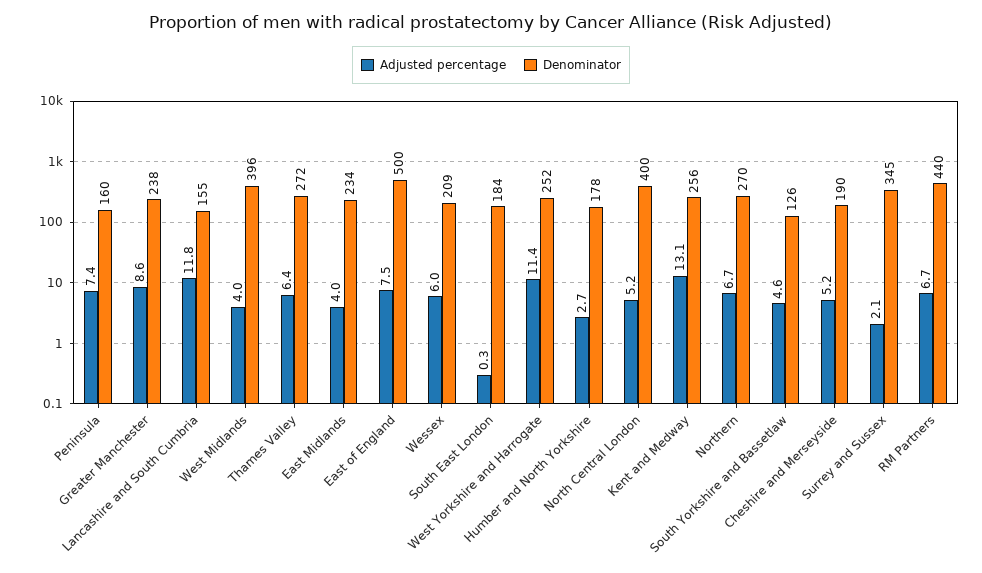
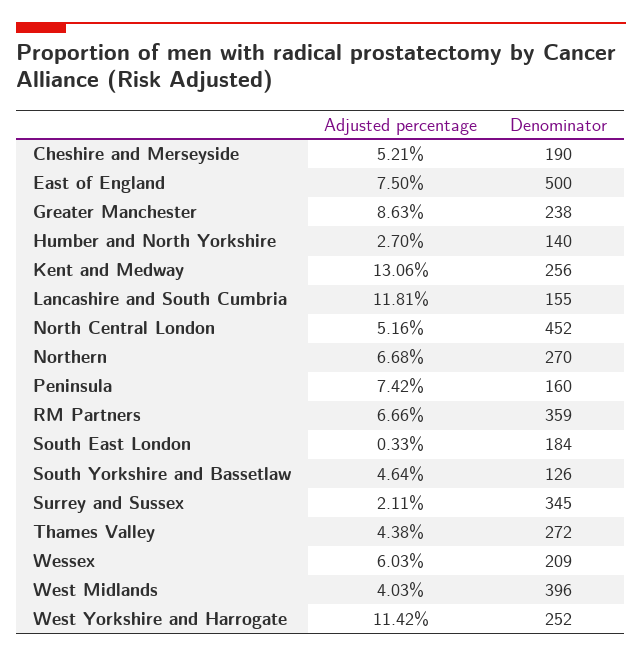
  {
    "Adjusted percentage": {
      "Peninsula": 7.42,
      "Greater Manchester": 8.63,
      "Lancashire and South Cumbria": 11.81,
      "West Midlands": 4.03,
-     "Thames Valley": 6.4,
+     "Thames Valley": 4.38,
-     "East Midlands": 4,
      "East of England": 7.5,
      "Wessex": 6.03,
      "South East London": 0.33,
      "West Yorkshire and Harrogate": 11.42,
      "Humber and North Yorkshire": 2.7,
      "North Central London": 5.16,
      "Kent and Medway": 13.06,
      "Northern": 6.68,
      "South Yorkshire and Bassetlaw": 4.64,
      "Cheshire and Merseyside": 5.21,
      "Surrey and Sussex": 2.11,
      "RM Partners": 6.66
    },
    "Denominator": {
      "Peninsula": 160,
      "Greater Manchester": 238,
      "Lancashire and South Cumbria": 155,
      "West Midlands": 396,
      "Thames Valley": 272,
-     "East Midlands": 234,
      "East of England": 500,
      "Wessex": 209,
      "South East London": 184,
      "West Yorkshire and Harrogate": 252,
-     "Humber and North Yorkshire": 178,
+     "Humber and North Yorkshire": 140,
-     "North Central London": 400,
+     "North Central London": 452,
      "Kent and Medway": 256,
      "Northern": 270,
      "South Yorkshire and Bassetlaw": 126,
      "Cheshire and Merseyside": 190,
      "Surrey and Sussex": 345,
-     "RM Partners": 440
+     "RM Partners": 359
    }
  }

